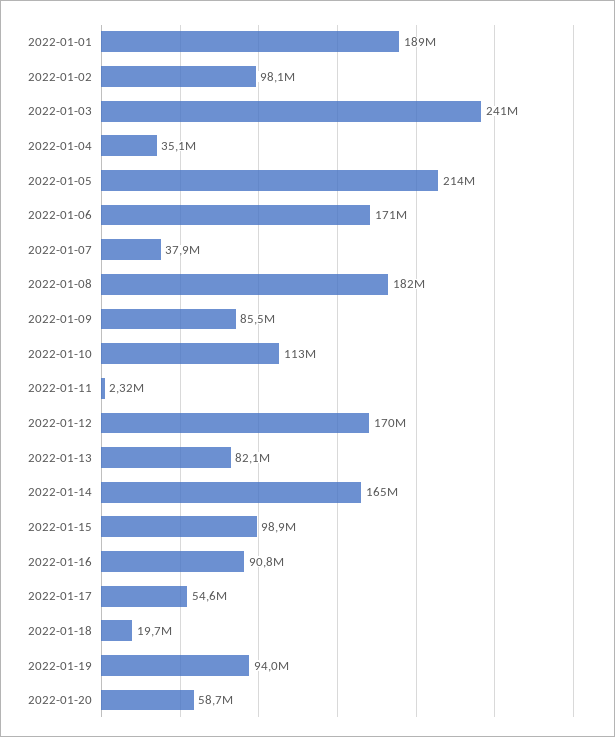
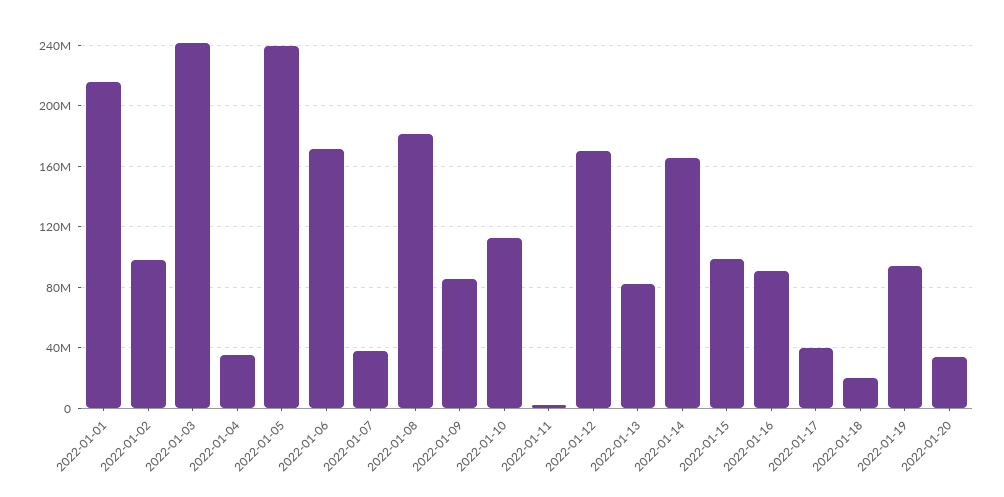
  {
-   "2022-01-01": 189000000,
+   "2022-01-01": 215000000,
    "2022-01-02": 98100000,
    "2022-01-03": 241000000,
    "2022-01-04": 35100000,
-   "2022-01-05": 214000000,
+   "2022-01-05": 240000000,
    "2022-01-06": 171000000,
    "2022-01-07": 37900000,
    "2022-01-08": 182000000,
    "2022-01-09": 85500000,
    "2022-01-10": 113000000,
    "2022-01-11": 2320000,
    "2022-01-12": 170000000,
    "2022-01-13": 82100000,
    "2022-01-14": 165000000,
    "2022-01-15": 98900000,
    "2022-01-16": 90800000,
-   "2022-01-17": 54600000,
+   "2022-01-17": 40000000,
    "2022-01-18": 19700000,
    "2022-01-19": 94000000,
-   "2022-01-20": 58700000
+   "2022-01-20": 35000000
  }

